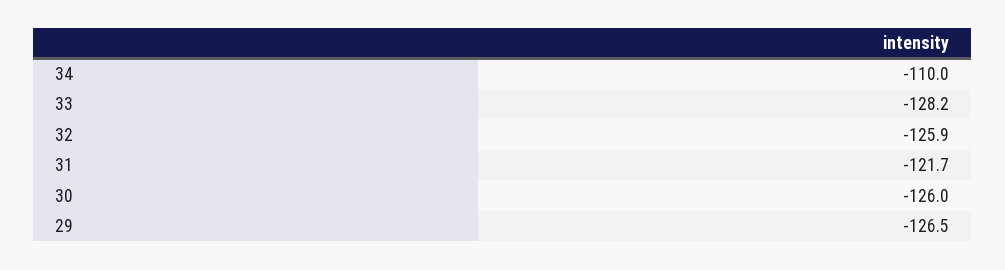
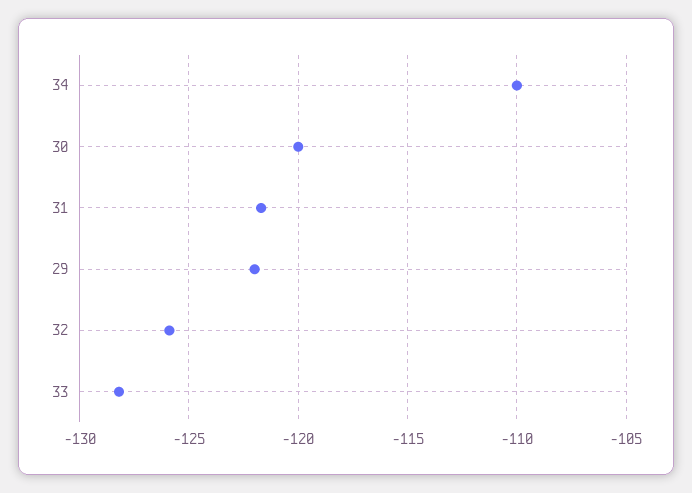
  {
    "34": -110,
    "33": -128.2,
    "32": -125.9,
    "31": -121.7,
-   "30": -126,
+   "30": -120,
-   "29": -126.5
+   "29": -122
  }

